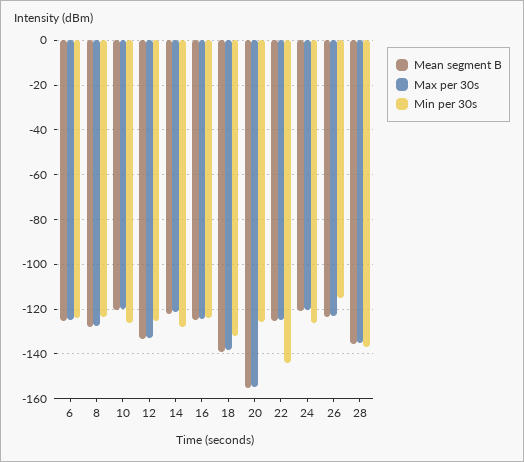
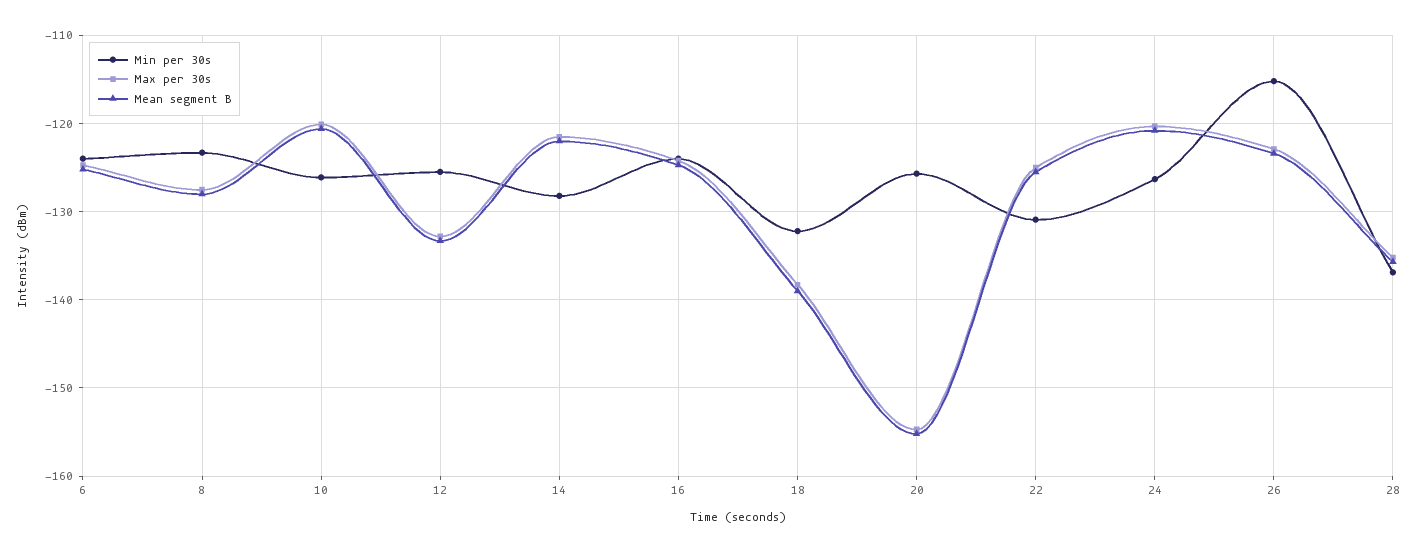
  {
    "Mean segment B": {
      "6": -125,
      "8": -128,
      "10": -121,
      "12": -133,
      "14": -122,
      "16": -125,
      "18": -139,
      "20": -155,
      "22": -126,
      "24": -121,
      "26": -123,
      "28": -136
    },
    "Max per 30s": {
      "6": -125,
      "8": -128,
      "10": -120,
      "12": -133,
      "14": -122,
      "16": -124,
      "18": -138,
      "20": -155,
      "22": -125,
      "24": -120,
      "26": -123,
      "28": -135
    },
    "Min per 30s": {
      "6": -124,
      "8": -123,
      "10": -126,
      "12": -126,
      "14": -128,
      "16": -124,
      "18": -132,
      "20": -126,
-     "22": -145,
+     "22": -131,
      "24": -126,
      "26": -115,
      "28": -137
    }
  }

